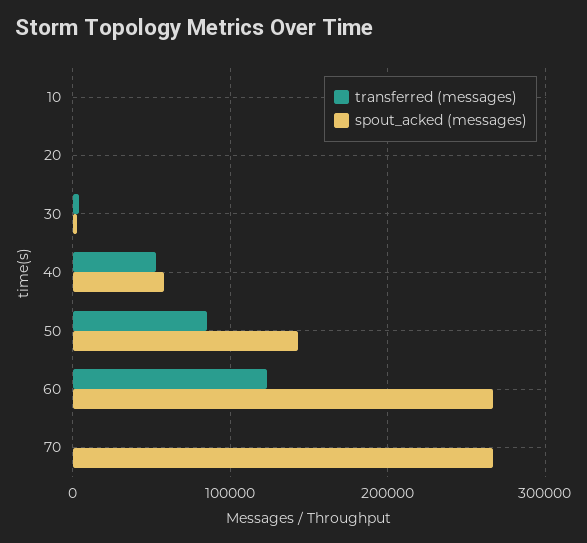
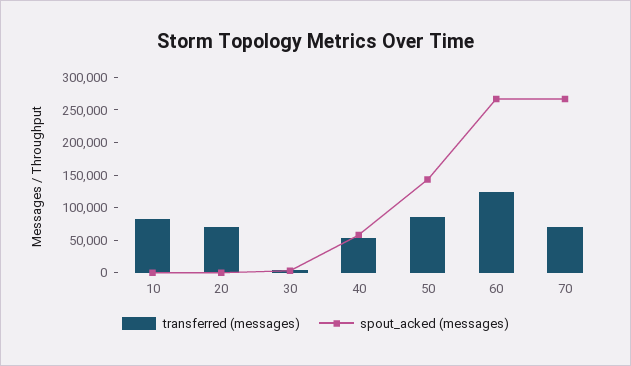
  {
    "transferred (messages)": {
-     "10": 0,
+     "10": 75000,
-     "20": 0,
+     "20": 75000,
      "30": 0,
      "40": 50000,
      "50": 90000,
      "60": 120000,
-     "70": 0
+     "70": 75000
    },
    "spout_acked (messages)": {
      "10": 0,
      "20": 0,
      "30": 0,
      "40": 60000,
      "50": 140000,
      "60": 270000,
      "70": 270000
    }
  }

